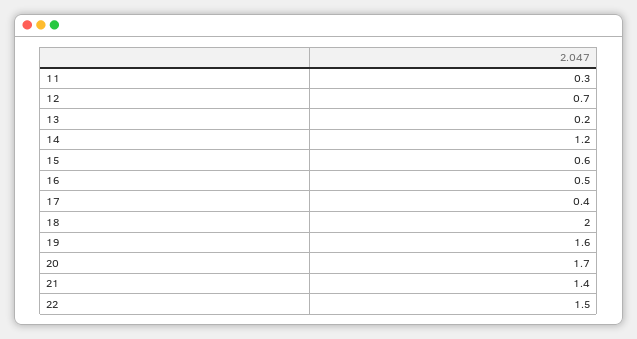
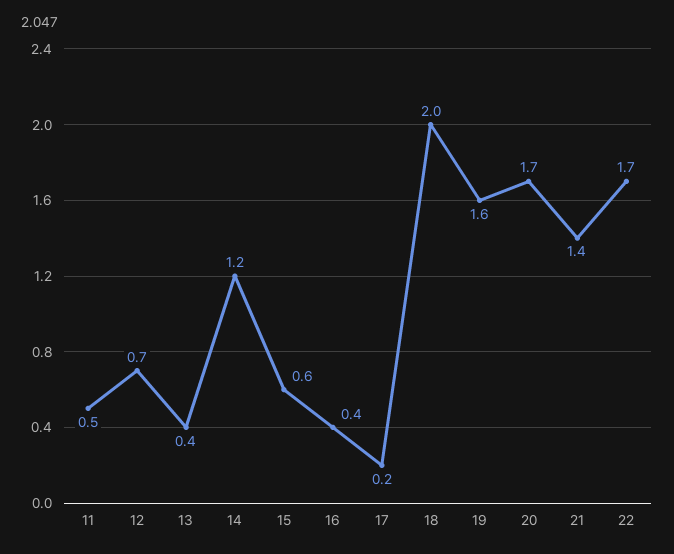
  {
-   "11": 0.3,
+   "11": 0.5,
    "12": 0.7,
-   "13": 0.2,
+   "13": 0.4,
    "14": 1.2,
    "15": 0.6,
-   "16": 0.5,
+   "16": 0.4,
-   "17": 0.4,
+   "17": 0.2,
    "18": 2,
    "19": 1.6,
    "20": 1.7,
    "21": 1.4,
-   "22": 1.5
+   "22": 1.7
  }

